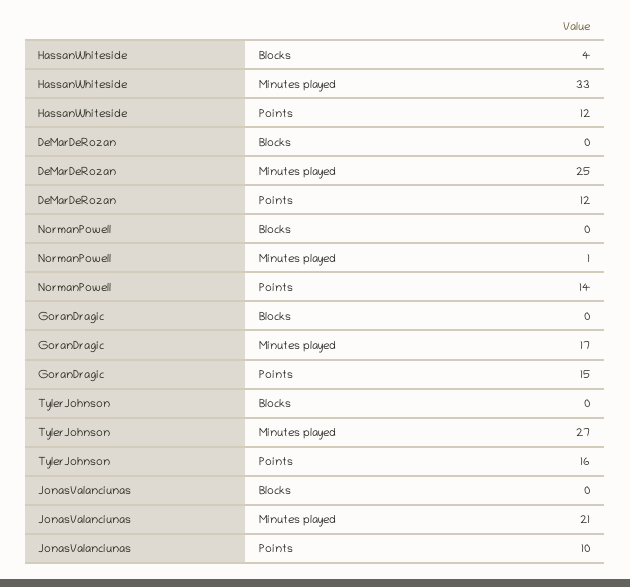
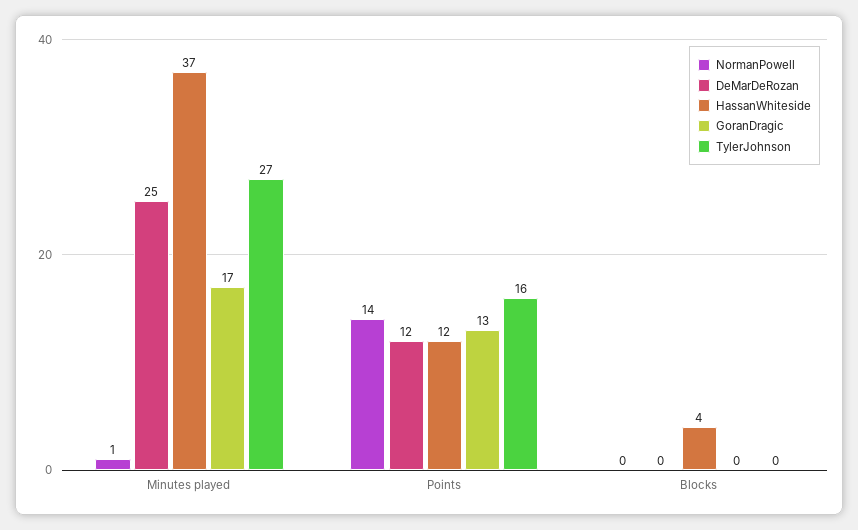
  {
    "HassanWhiteside": {
      "Blocks": 4,
-     "Minutes played": 33,
+     "Minutes played": 37,
      "Points": 12
    },
    "DeMarDeRozan": {
      "Blocks": 0,
      "Minutes played": 25,
      "Points": 12
    },
    "NormanPowell": {
      "Blocks": 0,
      "Minutes played": 1,
      "Points": 14
    },
    "GoranDragic": {
      "Blocks": 0,
      "Minutes played": 17,
-     "Points": 15
+     "Points": 13
    },
    "TylerJohnson": {
      "Blocks": 0,
      "Minutes played": 27,
      "Points": 16
-   },
+   }
-   "JonasValanciunas": {
-     "Blocks": 0,
-     "Minutes played": 21,
-     "Points": 10
-   }
  }

